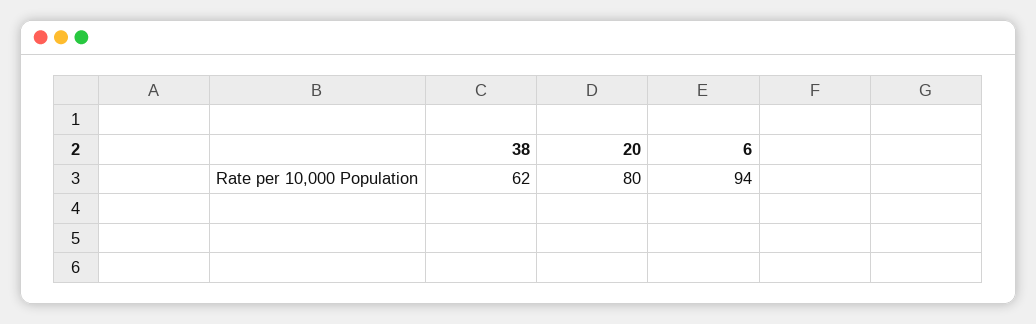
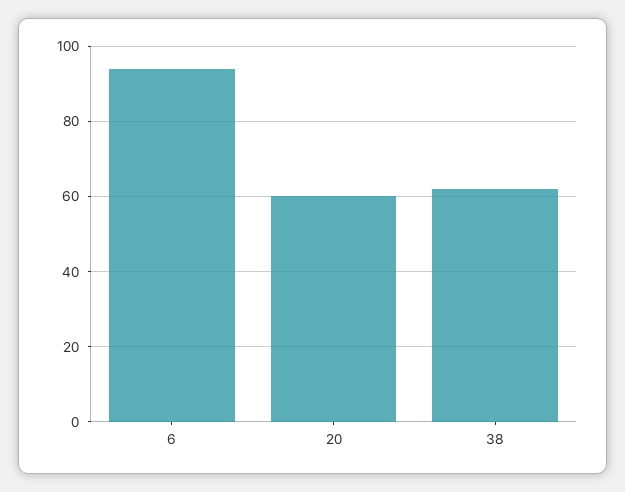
  {
    "38": 62,
-   "20": 80,
+   "20": 60,
    "6": 94
  }

